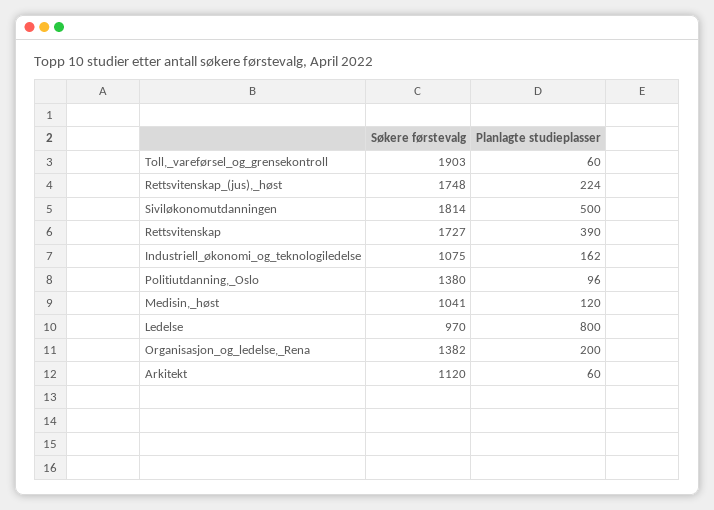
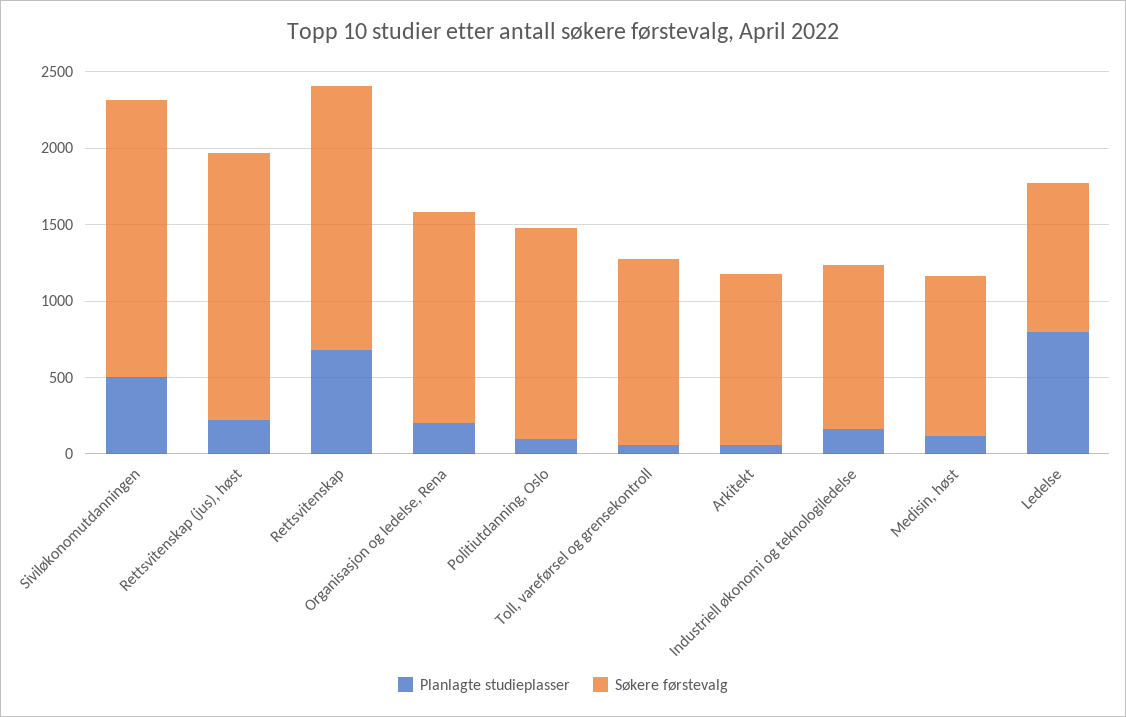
  {
    "Søkere førstevalg": {
-     "Toll,_vareførsel_og_grensekontroll": 1903,
+     "Toll,_vareførsel_og_grensekontroll": 1200,
      "Rettsvitenskap_(jus),_høst": 1748,
      "Siviløkonomutdanningen": 1814,
      "Rettsvitenskap": 1727,
      "Industriell_økonomi_og_teknologiledelse": 1075,
      "Politiutdanning,_Oslo": 1380,
      "Medisin,_høst": 1041,
      "Ledelse": 970,
      "Organisasjon_og_ledelse,_Rena": 1382,
      "Arkitekt": 1120
    },
    "Planlagte studieplasser": {
      "Toll,_vareførsel_og_grensekontroll": 60,
      "Rettsvitenskap_(jus),_høst": 224,
      "Siviløkonomutdanningen": 500,
-     "Rettsvitenskap": 390,
+     "Rettsvitenskap": 700,
      "Industriell_økonomi_og_teknologiledelse": 162,
      "Politiutdanning,_Oslo": 96,
      "Medisin,_høst": 120,
      "Ledelse": 800,
      "Organisasjon_og_ledelse,_Rena": 200,
      "Arkitekt": 60
    }
  }

